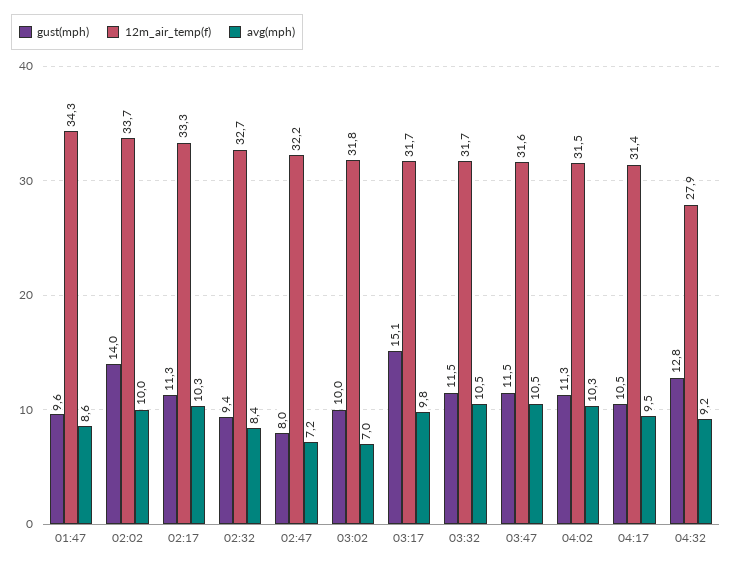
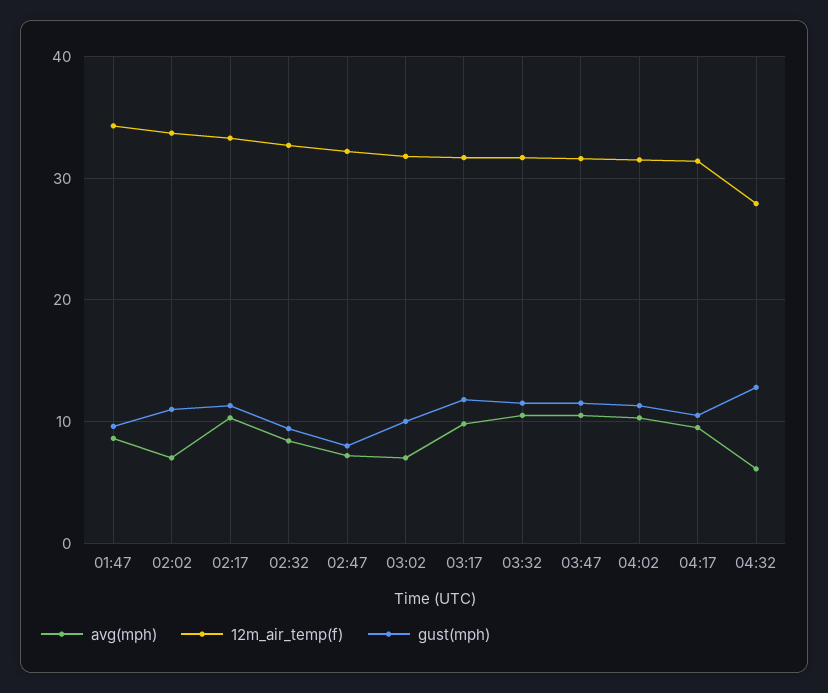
  {
    "gust(mph)": {
      "01:47": 9.6,
-     "02:02": 14,
+     "02:02": 11,
      "02:17": 11.3,
      "02:32": 9.4,
      "02:47": 8,
      "03:02": 10,
-     "03:17": 15.1,
+     "03:17": 12,
      "03:32": 11.5,
      "03:47": 11.5,
      "04:02": 11.3,
      "04:17": 10.5,
      "04:32": 12.8
    },
    "12m_air_temp(f)": {
      "01:47": 34.3,
      "02:02": 33.7,
      "02:17": 33.3,
      "02:32": 32.7,
      "02:47": 32.2,
      "03:02": 31.8,
      "03:17": 31.7,
      "03:32": 31.7,
      "03:47": 31.6,
      "04:02": 31.5,
      "04:17": 31.4,
      "04:32": 27.9
    },
    "avg(mph)": {
      "01:47": 8.6,
-     "02:02": 10,
+     "02:02": 7,
      "02:17": 10.3,
      "02:32": 8.4,
      "02:47": 7.2,
      "03:02": 7,
      "03:17": 9.8,
      "03:32": 10.5,
      "03:47": 10.5,
      "04:02": 10.3,
      "04:17": 9.5,
-     "04:32": 9.2
+     "04:32": 6
    }
  }

